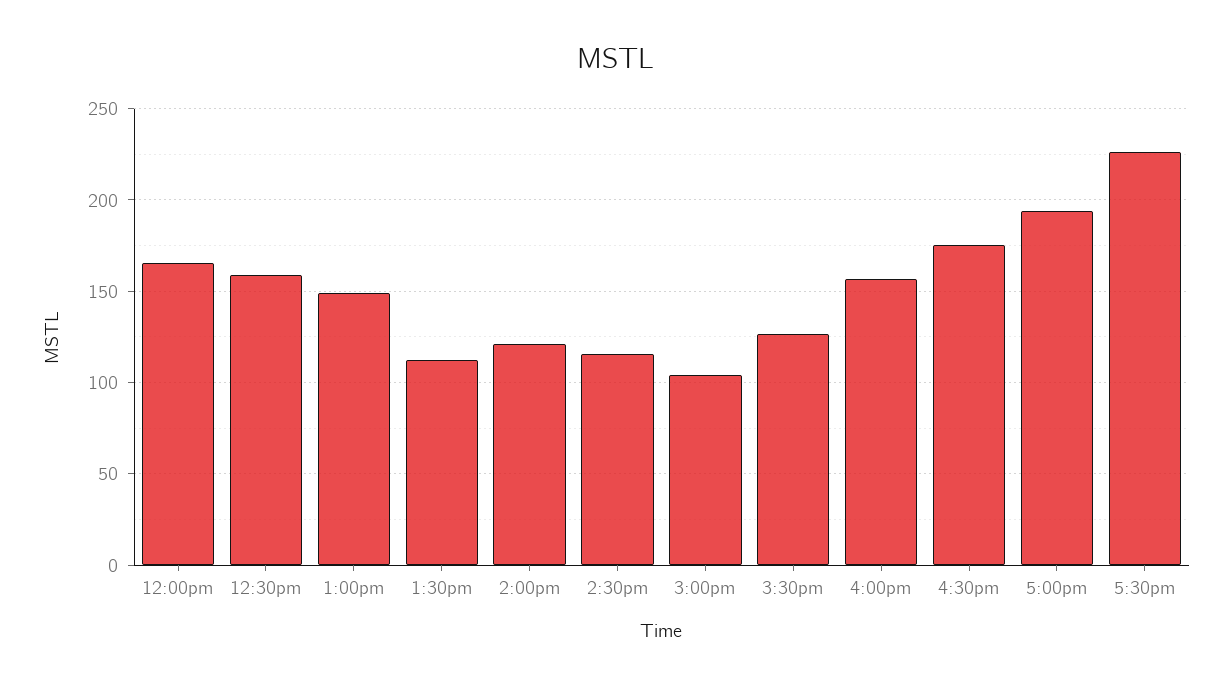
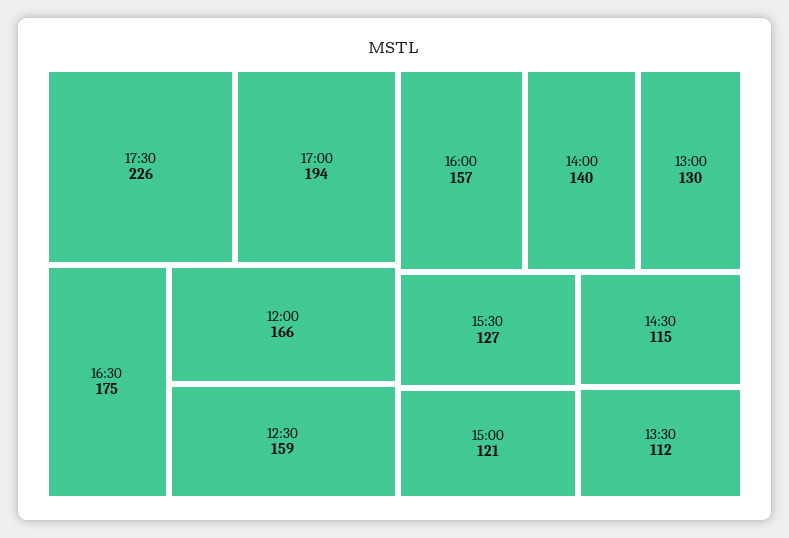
  {
    "12:00pm": 166,
    "12:30pm": 159,
-   "1:00pm": 150,
+   "1:00pm": 130,
    "1:30pm": 112,
-   "2:00pm": 120,
+   "2:00pm": 140,
    "2:30pm": 115,
-   "3:00pm": 105,
+   "3:00pm": 121,
    "3:30pm": 127,
    "4:00pm": 157,
    "4:30pm": 175,
    "5:00pm": 194,
    "5:30pm": 226
  }

